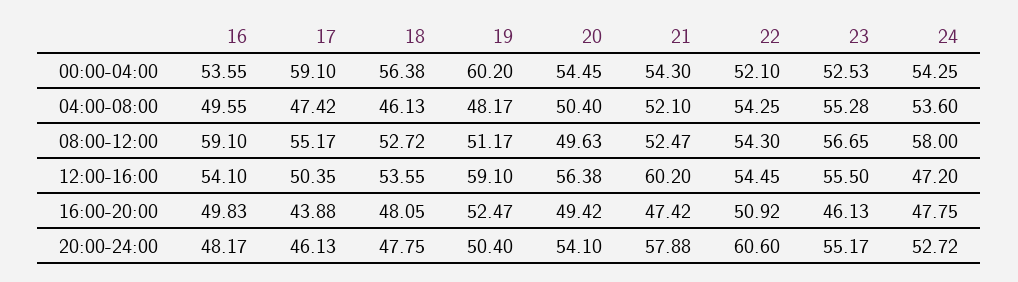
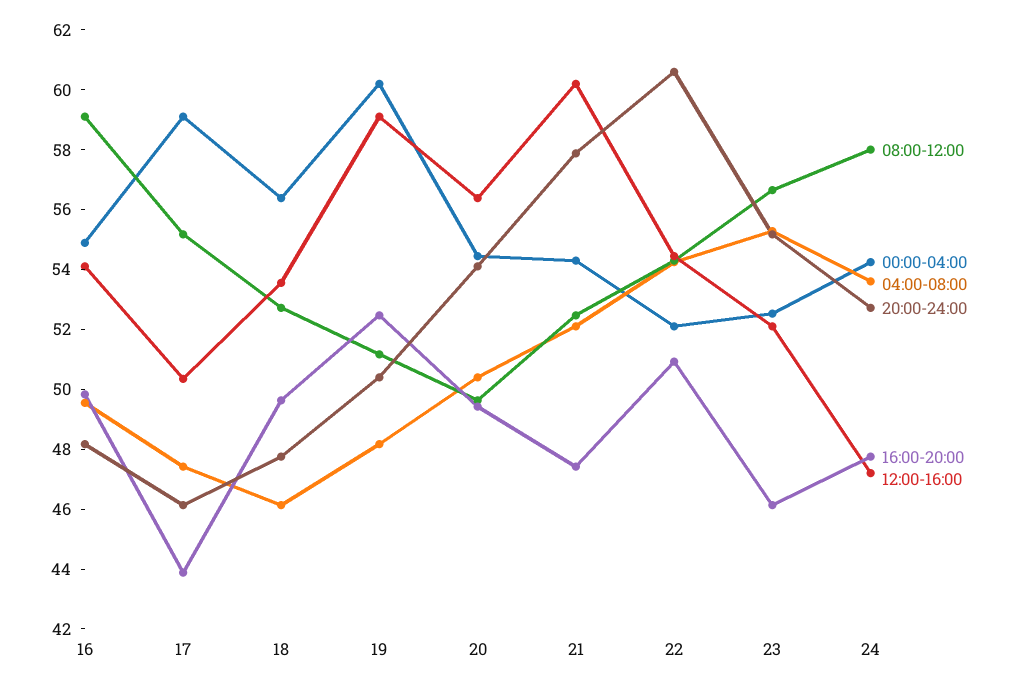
  {
    "00:00-04:00": {
-     "16": 53.55,
+     "16": 55,
      "17": 59.1,
      "18": 56.38,
      "19": 60.2,
      "20": 54.45,
      "21": 54.3,
      "22": 52.1,
      "23": 52.53,
      "24": 54.25
    },
    "04:00-08:00": {
      "16": 49.55,
      "17": 47.42,
      "18": 46.13,
      "19": 48.17,
      "20": 50.4,
      "21": 52.1,
      "22": 54.25,
      "23": 55.28,
      "24": 53.6
    },
    "08:00-12:00": {
      "16": 59.1,
      "17": 55.17,
      "18": 52.72,
      "19": 51.17,
      "20": 49.63,
      "21": 52.47,
      "22": 54.3,
      "23": 56.65,
      "24": 58
    },
    "12:00-16:00": {
      "16": 54.1,
      "17": 50.35,
      "18": 53.55,
      "19": 59.1,
      "20": 56.38,
      "21": 60.2,
      "22": 54.45,
-     "23": 55.5,
+     "23": 52,
      "24": 47.2
    },
    "16:00-20:00": {
      "16": 49.83,
      "17": 43.88,
-     "18": 48.05,
+     "18": 49.5,
      "19": 52.47,
      "20": 49.42,
      "21": 47.42,
      "22": 50.92,
      "23": 46.13,
      "24": 47.75
    },
    "20:00-24:00": {
      "16": 48.17,
      "17": 46.13,
      "18": 47.75,
      "19": 50.4,
      "20": 54.1,
      "21": 57.88,
      "22": 60.6,
      "23": 55.17,
      "24": 52.72
    }
  }

